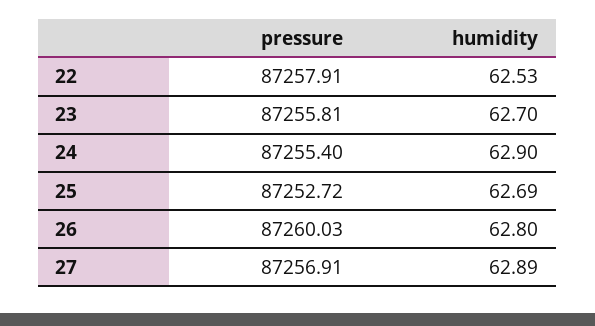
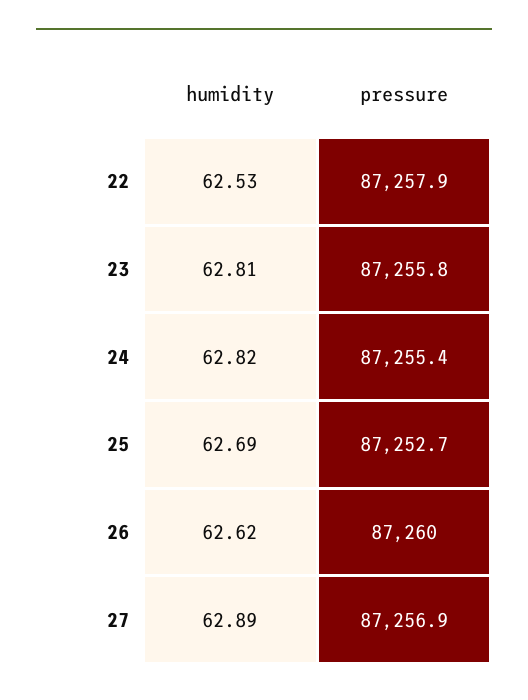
  {
    "pressure": {
      "22": 87257.91,
      "23": 87255.81,
      "24": 87255.4,
      "25": 87252.72,
      "26": 87260.03,
      "27": 87256.91
    },
    "humidity": {
      "22": 62.53,
-     "23": 62.7,
+     "23": 62.81,
-     "24": 62.9,
+     "24": 62.82,
      "25": 62.69,
-     "26": 62.8,
+     "26": 62.62,
      "27": 62.89
    }
  }

